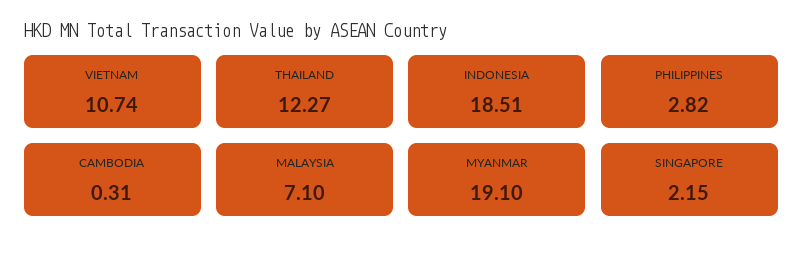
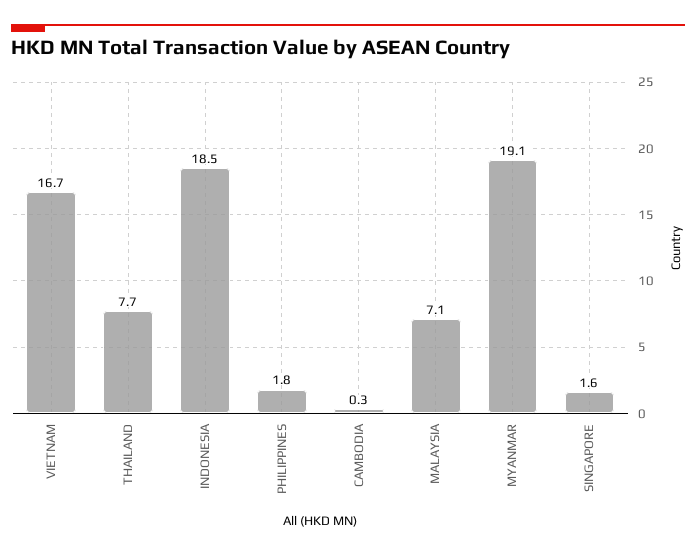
  {
-   "VIETNAM": 10.74,
+   "VIETNAM": 16.7,
-   "THAILAND": 12.27,
+   "THAILAND": 7.7,
    "INDONESIA": 18.51,
-   "PHILIPPINES": 2.82,
+   "PHILIPPINES": 1.8,
    "CAMBODIA": 0.31,
    "MALAYSIA": 7.1,
    "MYANMAR": 19.1,
-   "SINGAPORE": 2.15
+   "SINGAPORE": 1.6
  }

